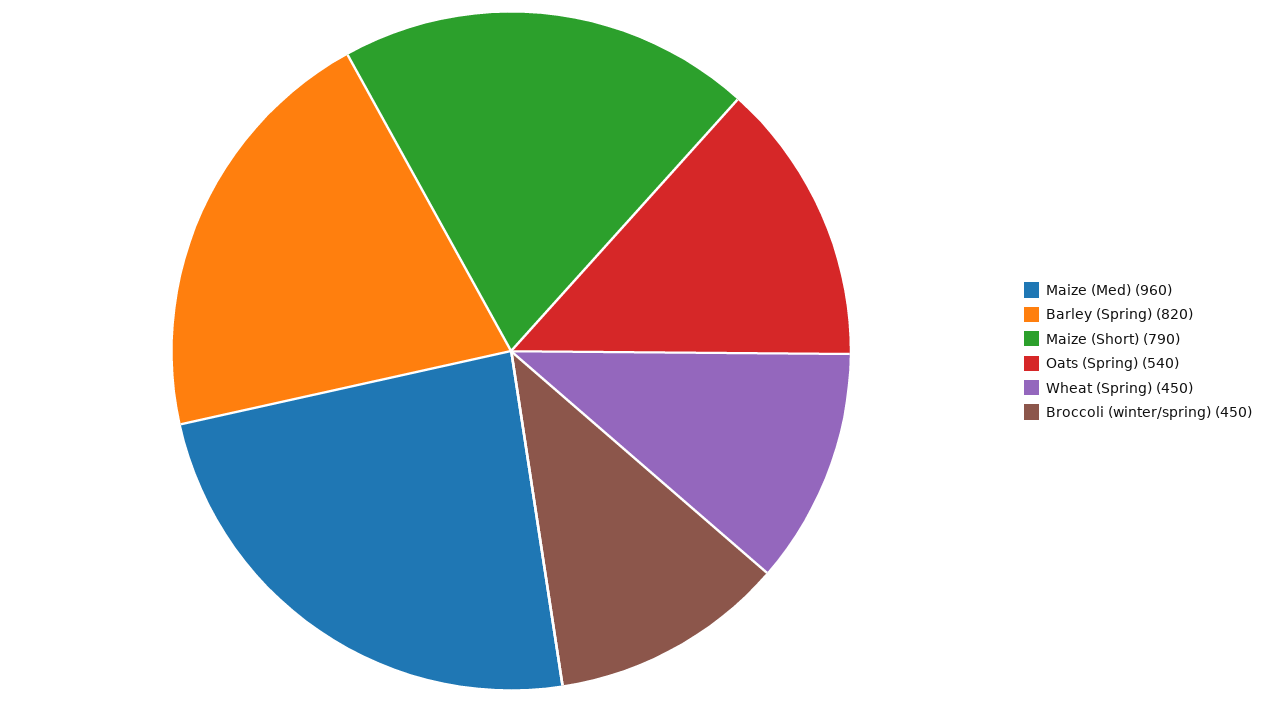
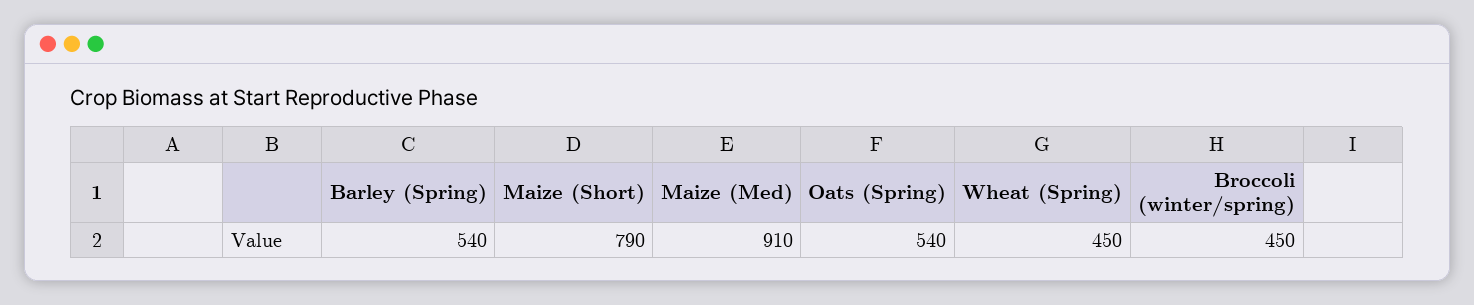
  {
-   "Maize (Med)": 960,
+   "Maize (Med)": 910,
-   "Barley (Spring)": 820,
+   "Barley (Spring)": 540,
    "Maize (Short)": 790,
    "Oats (Spring)": 540,
    "Wheat (Spring)": 450,
    "Broccoli (winter/spring)": 450
  }

